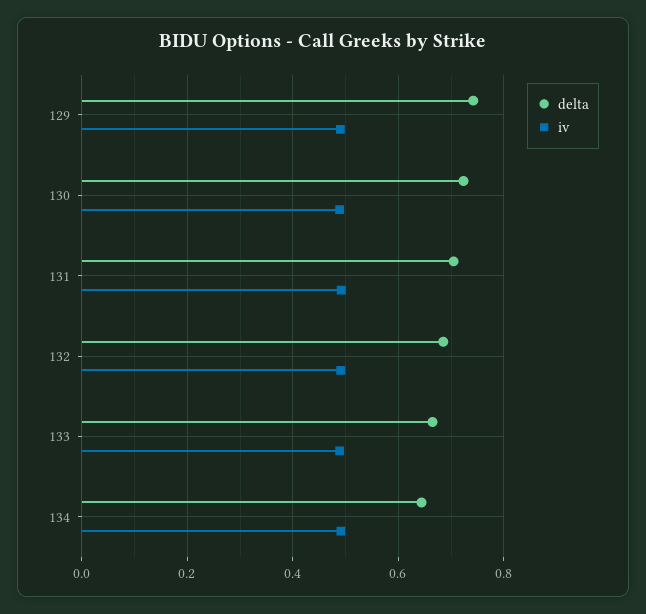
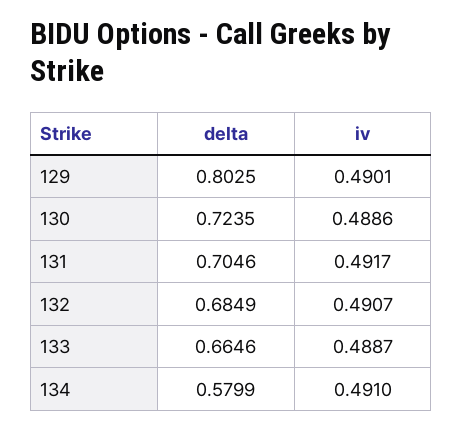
  {
    "delta": {
-     "129": 0.74,
+     "129": 0.8025,
      "130": 0.7235,
      "131": 0.7046,
      "132": 0.6849,
      "133": 0.6646,
-     "134": 0.64
+     "134": 0.5799
    },
    "iv": {
      "129": 0.4901,
      "130": 0.4886,
      "131": 0.4917,
      "132": 0.4907,
      "133": 0.4887,
      "134": 0.491
    }
  }

